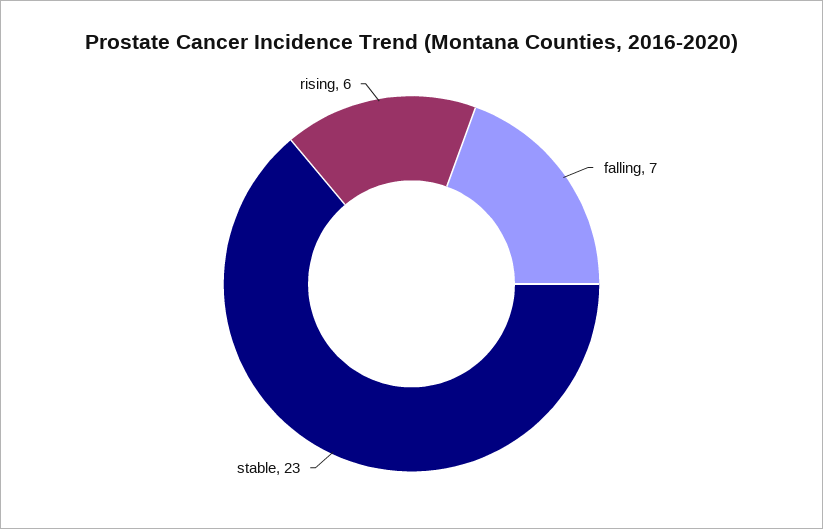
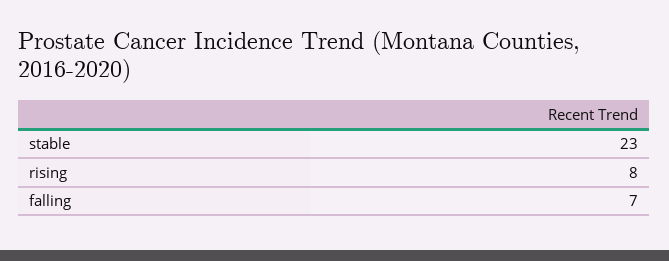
  {
    "falling": 7,
    "stable": 23,
-   "rising": 6
+   "rising": 8
  }

